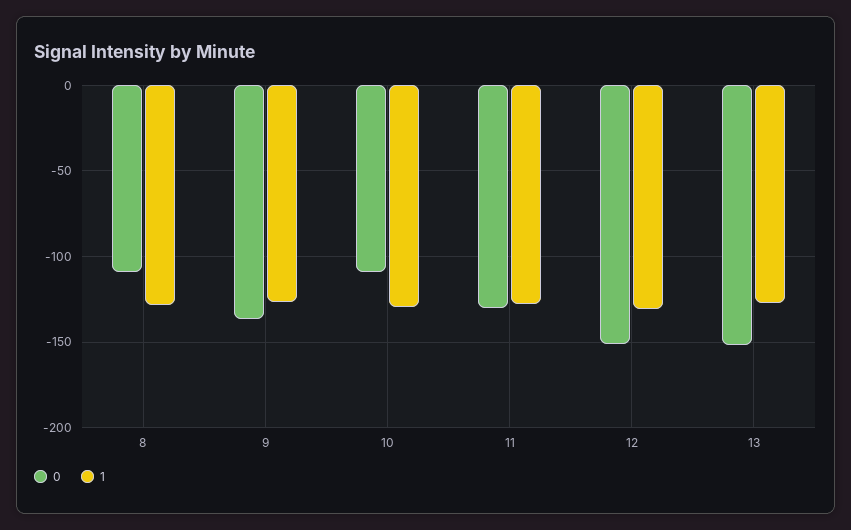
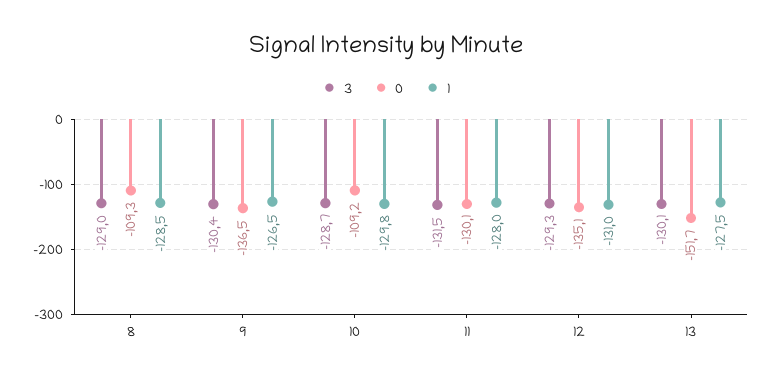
  {
    "0": {
      "8": -109.3,
      "9": -136.5,
      "10": -109.2,
      "11": -130.1,
-     "12": -150,
+     "12": -135.1,
      "13": -151.7
    },
    "1": {
      "8": -128.5,
      "9": -126.5,
      "10": -129.8,
      "11": -128,
      "12": -131,
      "13": -127.5
-   }
+   },
+   "3": {
+     "8": -129,
+     "9": -130.4,
+     "10": -128.7,
+     "11": -131.5,
+     "12": -129.3,
+     "13": -130.1
+   }
  }

